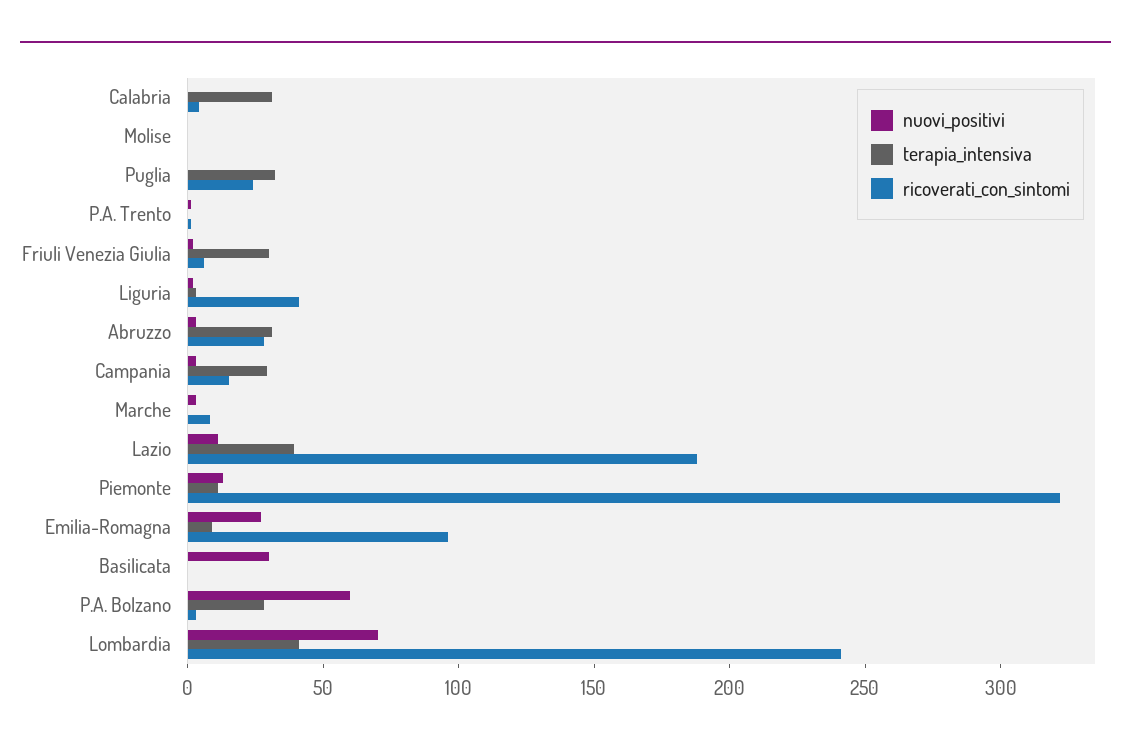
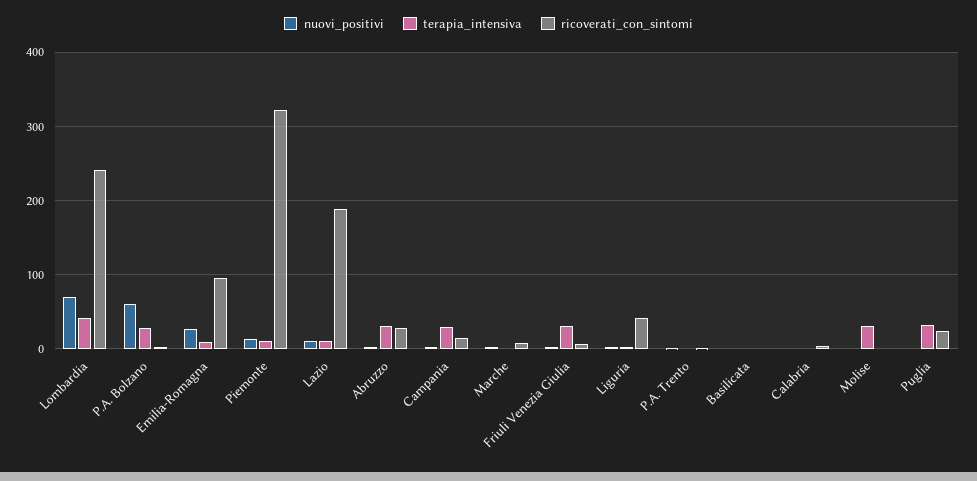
  {
    "nuovi_positivi": {
      "Calabria": 0,
      "Molise": 0,
      "Puglia": 0,
      "P.A. Trento": 0,
      "Friuli Venezia Giulia": 0,
      "Liguria": 0,
      "Abruzzo": 0,
      "Campania": 0,
      "Marche": 0,
      "Lazio": 10,
      "Piemonte": 10,
      "Emilia-Romagna": 30,
-     "Basilicata": 30,
+     "Basilicata": 0,
      "P.A. Bolzano": 60,
      "Lombardia": 70
    },
    "terapia_intensiva": {
-     "Calabria": 30,
+     "Calabria": 0,
-     "Molise": 0,
+     "Molise": 30,
      "Puglia": 30,
      "P.A. Trento": 0,
      "Friuli Venezia Giulia": 30,
      "Liguria": 0,
      "Abruzzo": 30,
      "Campania": 30,
      "Marche": 0,
-     "Lazio": 40,
+     "Lazio": 10,
      "Piemonte": 10,
      "Emilia-Romagna": 10,
      "Basilicata": 0,
      "P.A. Bolzano": 30,
      "Lombardia": 40
    },
    "ricoverati_con_sintomi": {
      "Calabria": 0,
      "Molise": 0,
      "Puglia": 20,
      "P.A. Trento": 0,
      "Friuli Venezia Giulia": 10,
      "Liguria": 40,
      "Abruzzo": 30,
      "Campania": 20,
      "Marche": 10,
      "Lazio": 190,
      "Piemonte": 320,
      "Emilia-Romagna": 100,
      "Basilicata": 0,
      "P.A. Bolzano": 0,
      "Lombardia": 240
    }
  }

